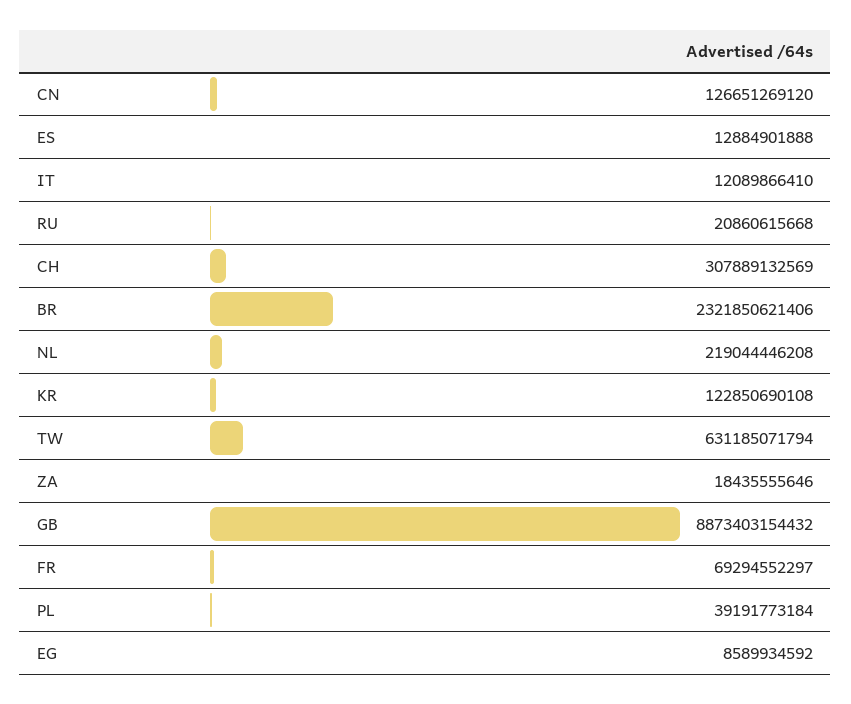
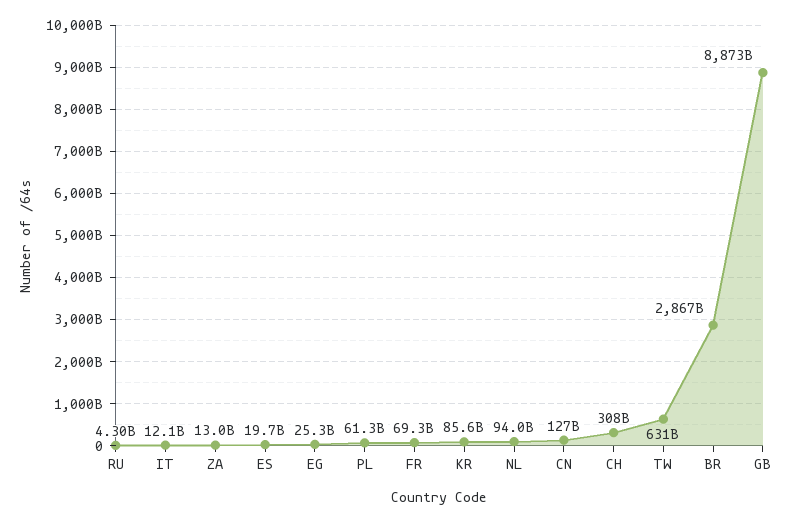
  {
    "CN": 126651269120,
-   "ES": 12884901888,
+   "ES": 19700000000,
    "IT": 12089866410,
-   "RU": 20860615668,
+   "RU": 4300000000,
    "CH": 307889132569,
-   "BR": 2321850621406,
+   "BR": 2867000000000,
-   "NL": 219044446208,
+   "NL": 94000000000,
-   "KR": 122850690108,
+   "KR": 85600000000,
    "TW": 631185071794,
-   "ZA": 18435555646,
+   "ZA": 13000000000,
    "GB": 8873403154432,
    "FR": 69294552297,
-   "PL": 39191773184,
+   "PL": 61300000000,
-   "EG": 8589934592
+   "EG": 25300000000
  }

